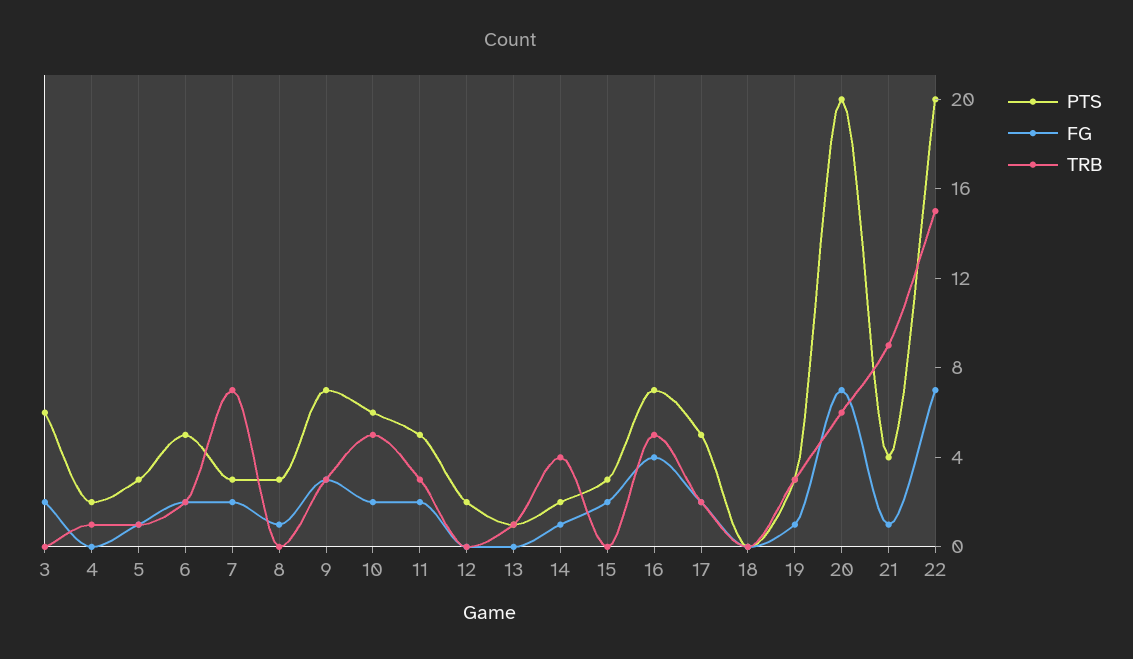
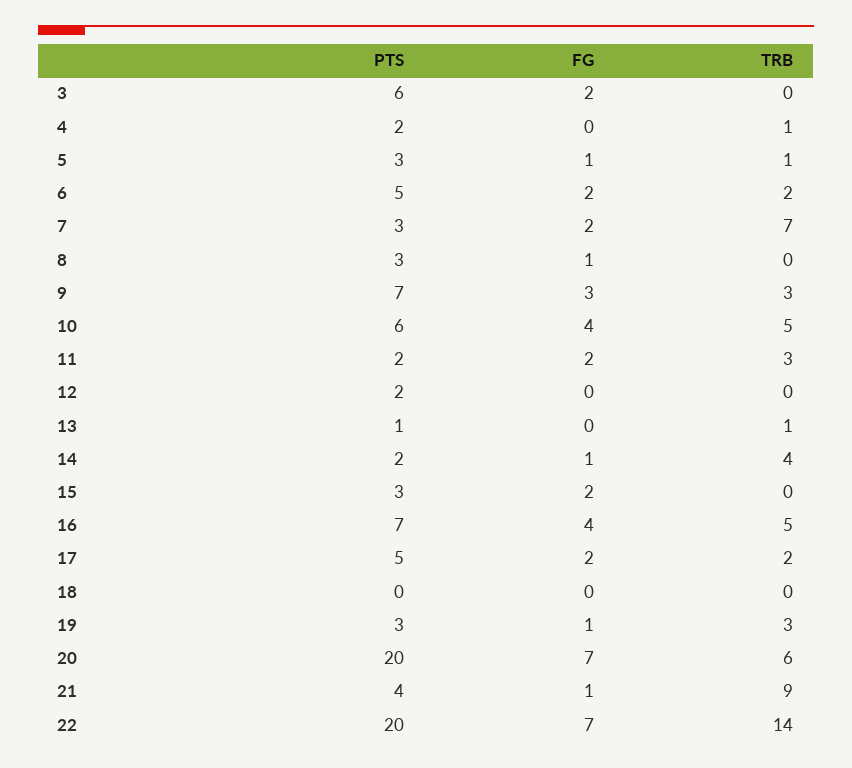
  {
    "PTS": {
      "3": 6,
      "4": 2,
      "5": 3,
      "6": 5,
      "7": 3,
      "8": 3,
      "9": 7,
      "10": 6,
-     "11": 5,
+     "11": 2,
      "12": 2,
      "13": 1,
      "14": 2,
      "15": 3,
      "16": 7,
      "17": 5,
      "18": 0,
      "19": 3,
      "20": 20,
      "21": 4,
      "22": 20
    },
    "FG": {
      "3": 2,
      "4": 0,
      "5": 1,
      "6": 2,
      "7": 2,
      "8": 1,
      "9": 3,
-     "10": 2,
+     "10": 4,
      "11": 2,
      "12": 0,
      "13": 0,
      "14": 1,
      "15": 2,
      "16": 4,
      "17": 2,
      "18": 0,
      "19": 1,
      "20": 7,
      "21": 1,
      "22": 7
    },
    "TRB": {
      "3": 0,
      "4": 1,
      "5": 1,
      "6": 2,
      "7": 7,
      "8": 0,
      "9": 3,
      "10": 5,
      "11": 3,
      "12": 0,
      "13": 1,
      "14": 4,
      "15": 0,
      "16": 5,
      "17": 2,
      "18": 0,
      "19": 3,
      "20": 6,
      "21": 9,
-     "22": 15
+     "22": 14
    }
  }

